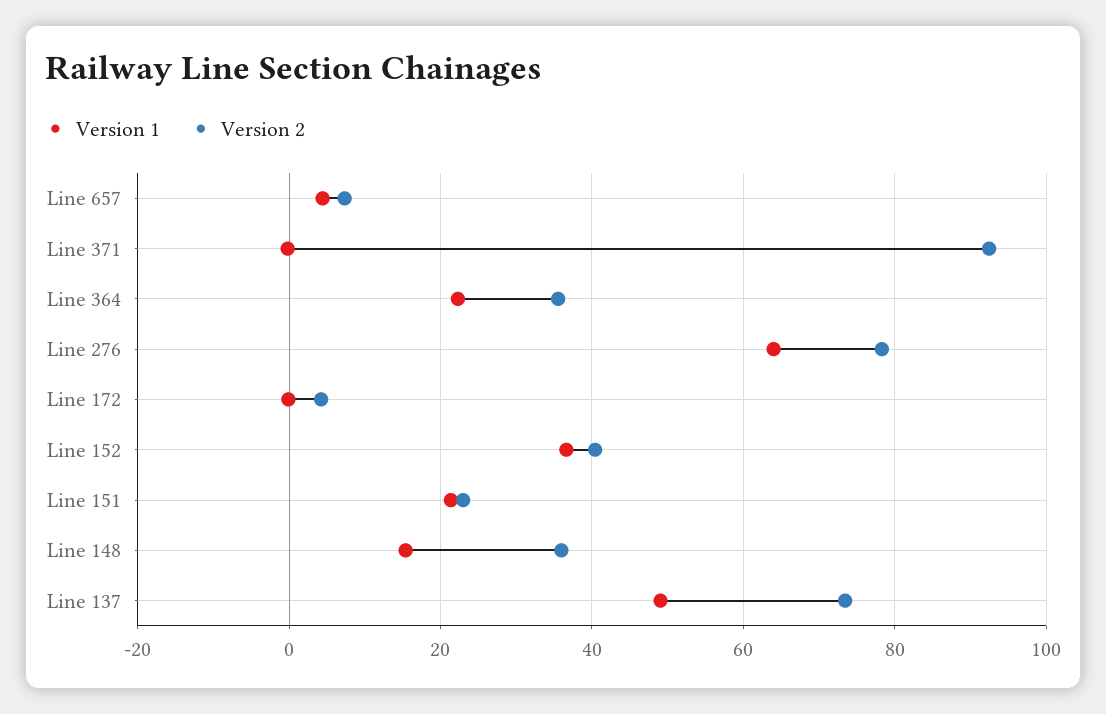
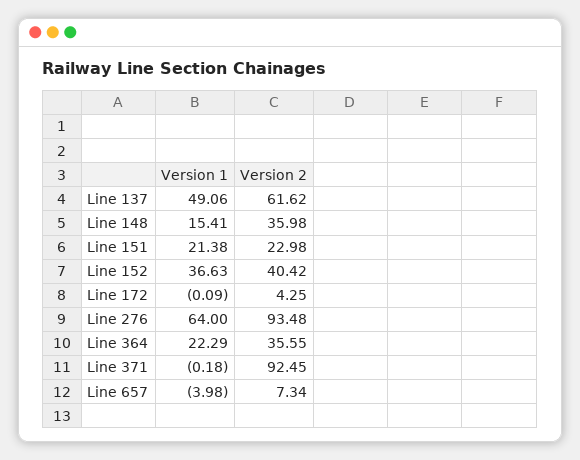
  {
    "Version 1": {
-     "Line 657": 4,
+     "Line 657": -3.98,
      "Line 371": -0.18,
      "Line 364": 22.29,
      "Line 276": 64,
      "Line 172": -0.09,
      "Line 152": 36.63,
      "Line 151": 21.38,
      "Line 148": 15.41,
      "Line 137": 49.06
    },
    "Version 2": {
      "Line 657": 7.34,
      "Line 371": 92.45,
      "Line 364": 35.55,
-     "Line 276": 78,
+     "Line 276": 93.48,
      "Line 172": 4.25,
      "Line 152": 40.42,
      "Line 151": 22.98,
      "Line 148": 35.98,
-     "Line 137": 74
+     "Line 137": 61.62
    }
  }

